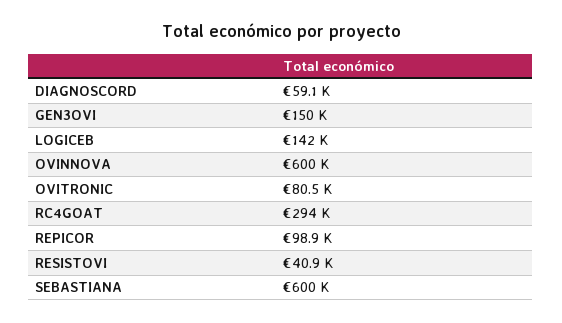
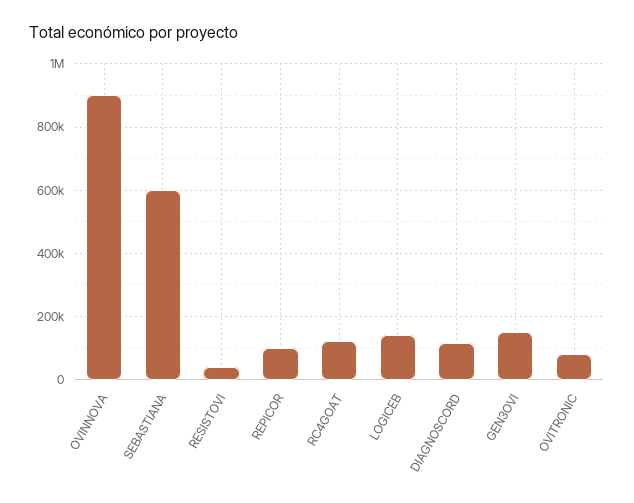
  {
-   "DIAGNOSCORD": 59100,
+   "DIAGNOSCORD": 120000,
    "GEN3OVI": 150000,
    "LOGICEB": 142000,
-   "OVINNOVA": 600000,
+   "OVINNOVA": 900000,
    "OVITRONIC": 80500,
-   "RC4GOAT": 294000,
+   "RC4GOAT": 120000,
    "REPICOR": 98900,
    "RESISTOVI": 40900,
    "SEBASTIANA": 600000
  }

